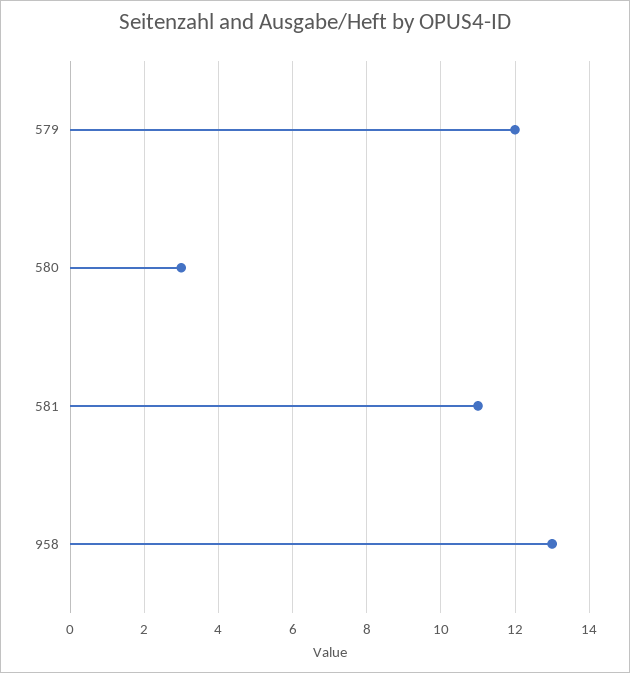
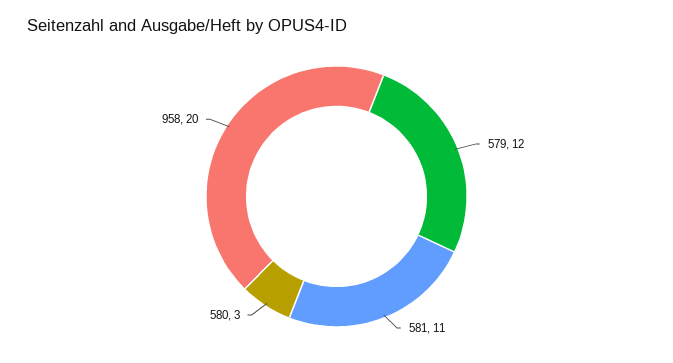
  {
    "579": 12,
    "580": 3,
    "581": 11,
-   "958": 13
+   "958": 20
  }

